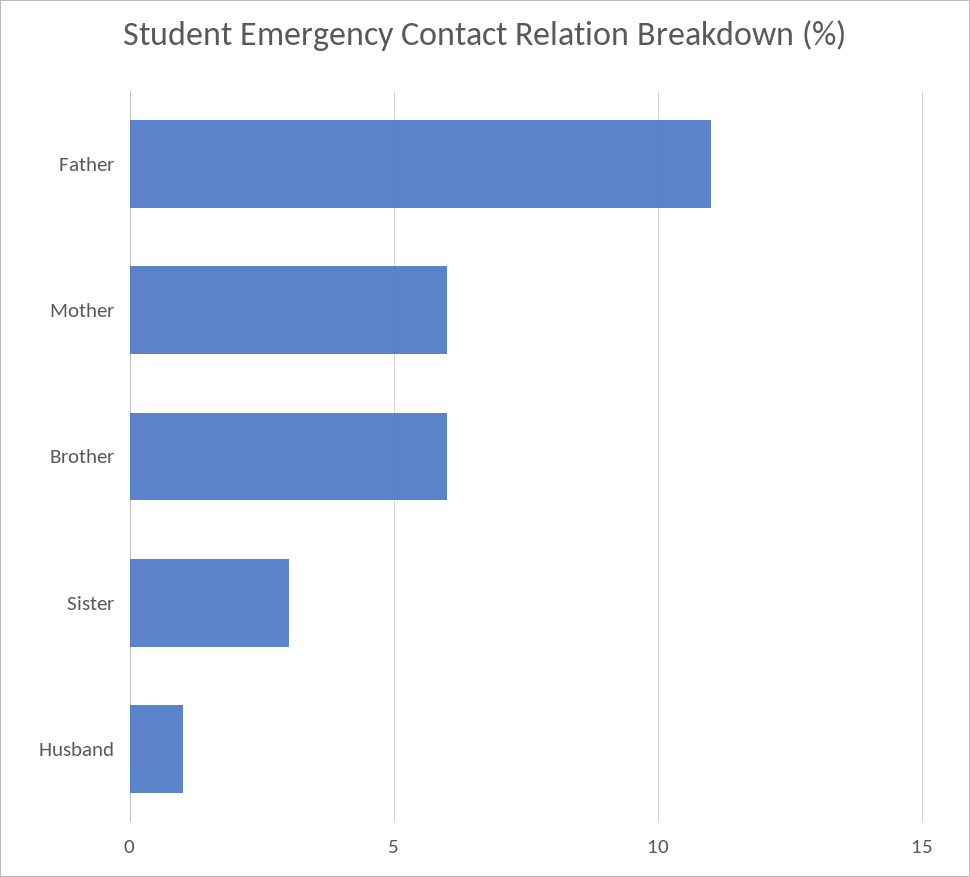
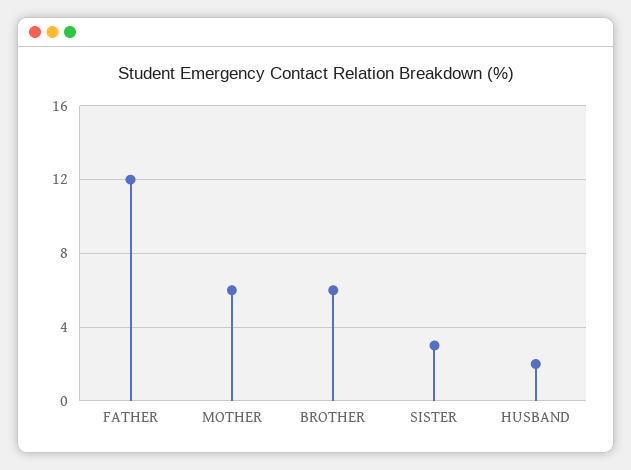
  {
-   "Father": 11,
+   "Father": 12,
    "Mother": 6,
    "Brother": 6,
    "Sister": 3,
-   "Husband": 1
+   "Husband": 2
  }

